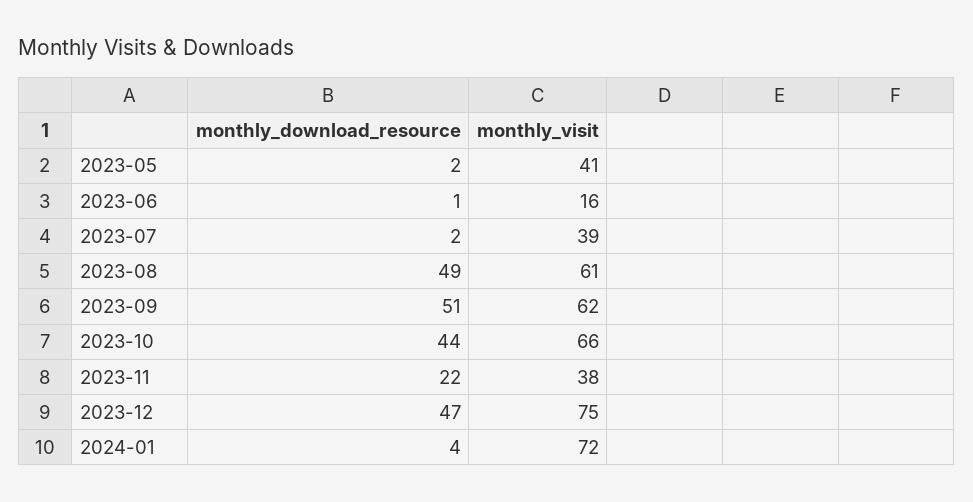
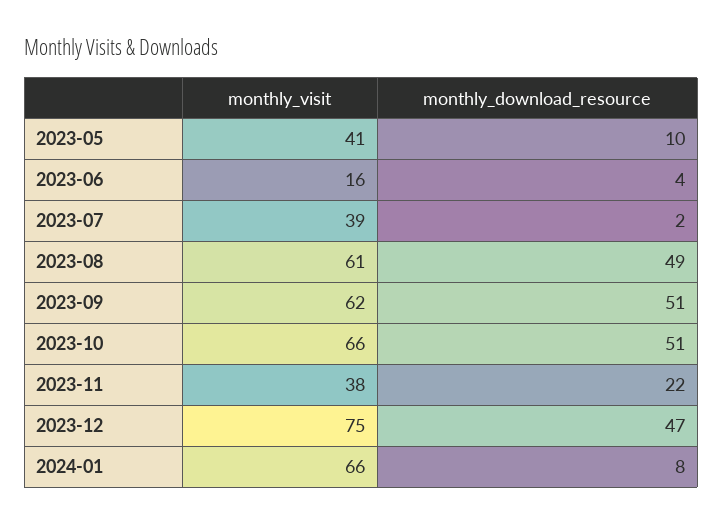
  {
    "monthly_download_resource": {
-     "2023-05": 2,
+     "2023-05": 10,
-     "2023-06": 1,
+     "2023-06": 4,
      "2023-07": 2,
      "2023-08": 49,
      "2023-09": 51,
-     "2023-10": 44,
+     "2023-10": 51,
      "2023-11": 22,
      "2023-12": 47,
-     "2024-01": 4
+     "2024-01": 8
    },
    "monthly_visit": {
      "2023-05": 41,
      "2023-06": 16,
      "2023-07": 39,
      "2023-08": 61,
      "2023-09": 62,
      "2023-10": 66,
      "2023-11": 38,
      "2023-12": 75,
-     "2024-01": 72
+     "2024-01": 66
    }
  }

